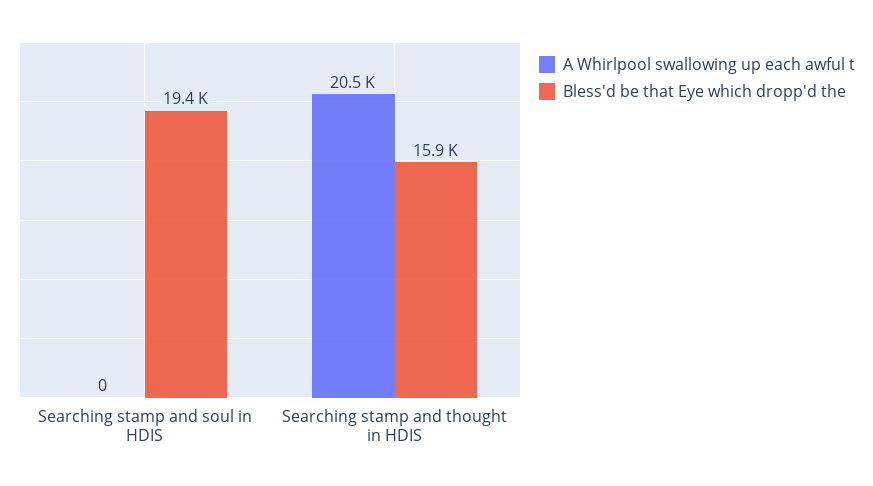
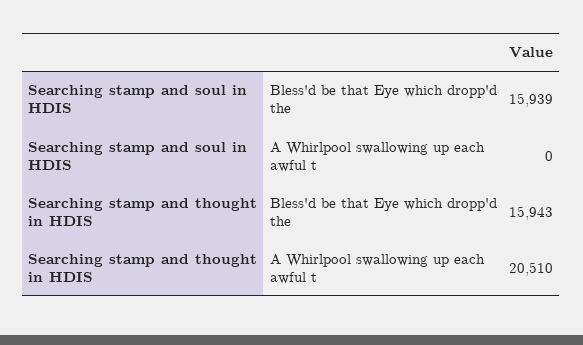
  {
    "A Whirlpool swallowing up each awful t": {
      "Searching stamp and soul in HDIS": 0,
      "Searching stamp and thought in HDIS": 20510
    },
    "Bless'd be that Eye which dropp'd the": {
-     "Searching stamp and soul in HDIS": 19400,
+     "Searching stamp and soul in HDIS": 15939,
      "Searching stamp and thought in HDIS": 15943
    }
  }

